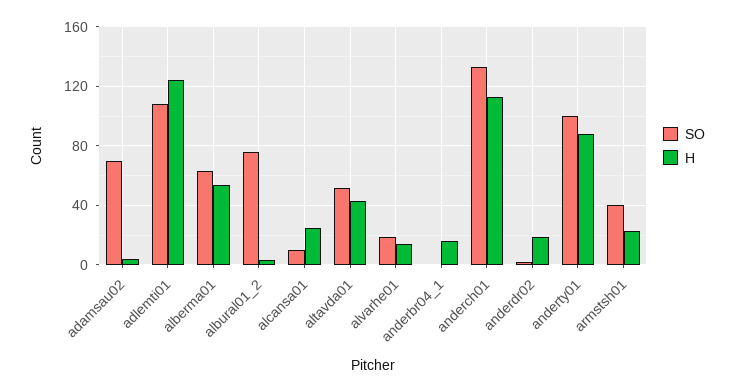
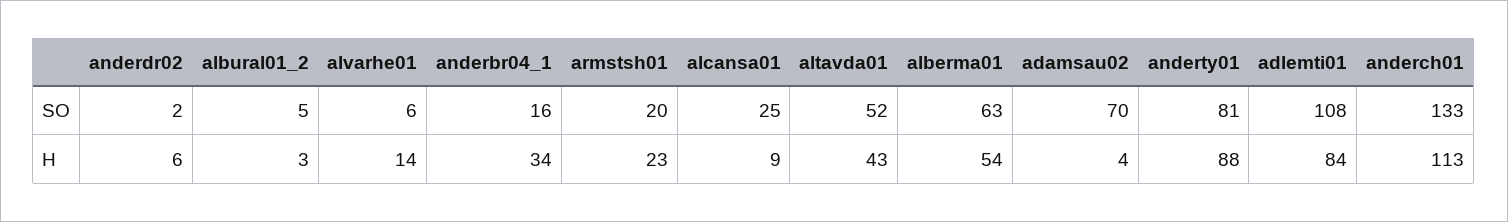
  {
    "SO": {
      "adamsau02": 70,
      "adlemti01": 108,
      "alberma01": 63,
-     "albural01_2": 75,
+     "albural01_2": 5,
-     "alcansa01": 10,
+     "alcansa01": 25,
      "altavda01": 52,
-     "alvarhe01": 20,
+     "alvarhe01": 6,
-     "anderbr04_1": 0,
+     "anderbr04_1": 16,
      "anderch01": 133,
      "anderdr02": 2,
-     "anderty01": 100,
+     "anderty01": 81,
-     "armstsh01": 40
+     "armstsh01": 20
    },
    "H": {
      "adamsau02": 4,
-     "adlemti01": 125,
+     "adlemti01": 84,
      "alberma01": 54,
      "albural01_2": 3,
-     "alcansa01": 25,
+     "alcansa01": 9,
      "altavda01": 43,
      "alvarhe01": 14,
-     "anderbr04_1": 15,
+     "anderbr04_1": 34,
      "anderch01": 113,
-     "anderdr02": 20,
+     "anderdr02": 6,
      "anderty01": 88,
      "armstsh01": 23
    }
  }

